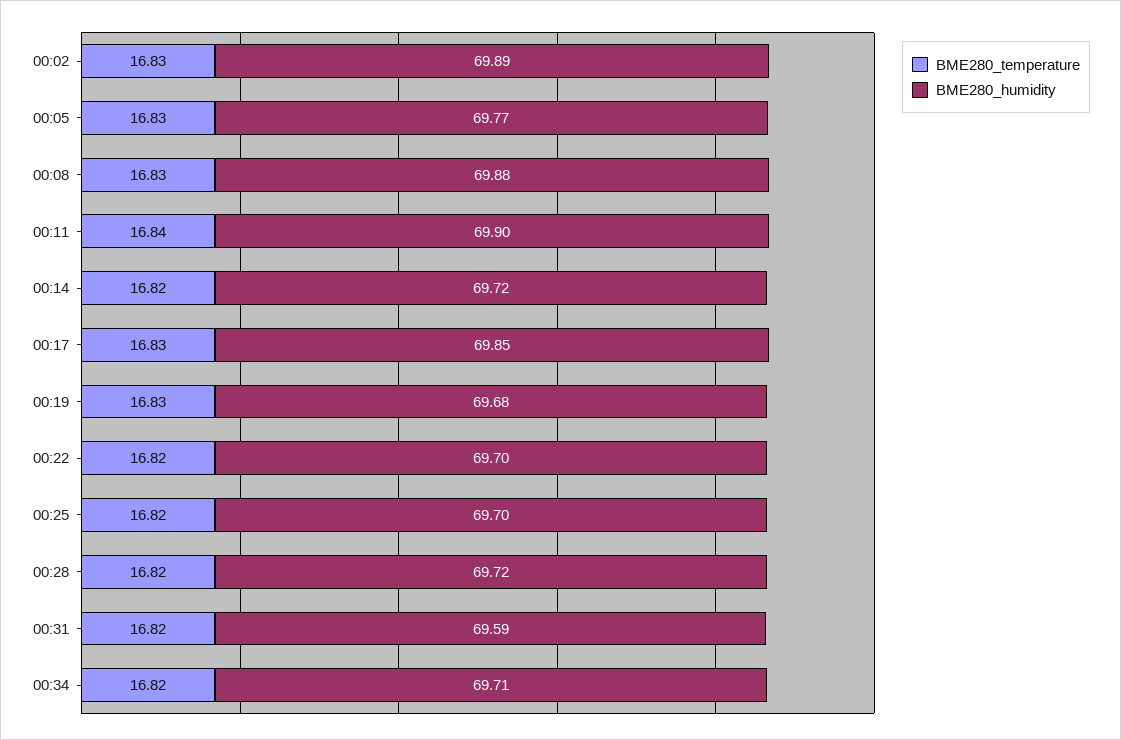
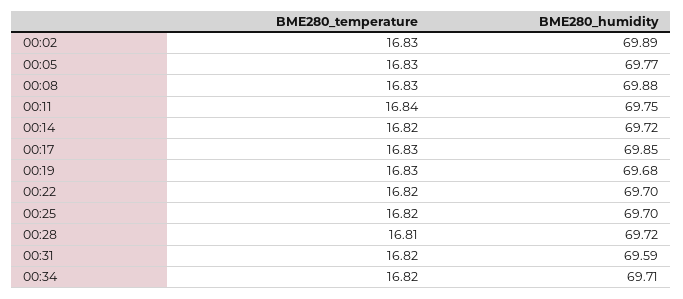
  {
    "BME280_temperature": {
      "00:02": 16.83,
      "00:05": 16.83,
      "00:08": 16.83,
      "00:11": 16.84,
      "00:14": 16.82,
      "00:17": 16.83,
      "00:19": 16.83,
      "00:22": 16.82,
      "00:25": 16.82,
-     "00:28": 16.82,
+     "00:28": 16.81,
      "00:31": 16.82,
      "00:34": 16.82
    },
    "BME280_humidity": {
      "00:02": 69.89,
      "00:05": 69.77,
      "00:08": 69.88,
-     "00:11": 69.9,
+     "00:11": 69.75,
      "00:14": 69.72,
      "00:17": 69.85,
      "00:19": 69.68,
      "00:22": 69.7,
      "00:25": 69.7,
      "00:28": 69.72,
      "00:31": 69.59,
      "00:34": 69.71
    }
  }

